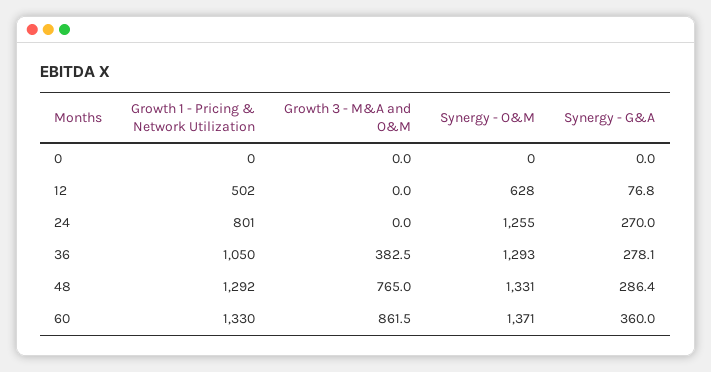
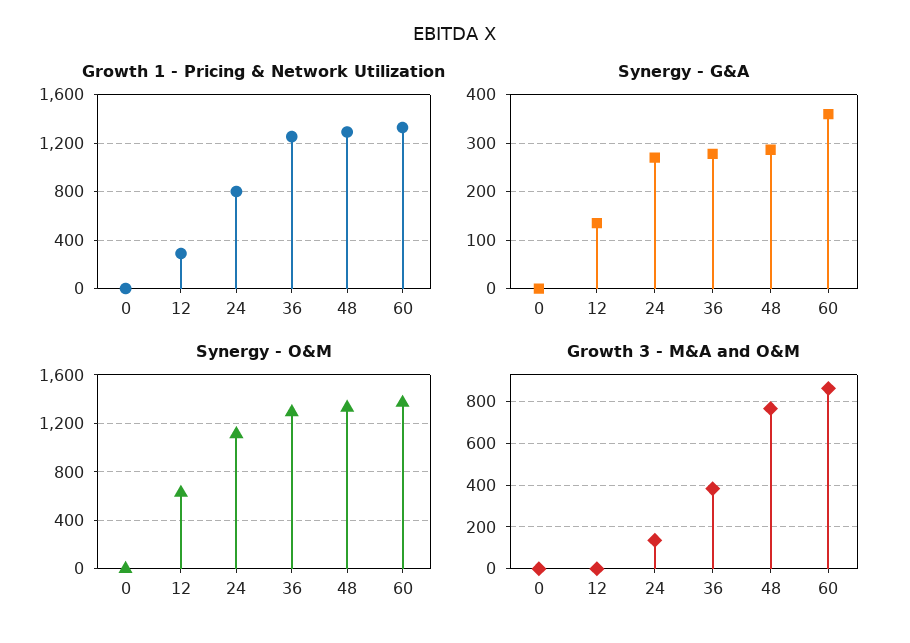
  {
    "Growth 1 - Pricing & Network Utilization": {
      "0": 0,
-     "12": 502,
+     "12": 300,
      "24": 801,
-     "36": 1050,
+     "36": 1250,
      "48": 1292,
      "60": 1330
    },
    "Growth 3 - M&A and O&M": {
      "0": 0,
      "12": 0,
-     "24": 0,
+     "24": 150,
      "36": 382.5,
      "48": 765,
      "60": 861.5
    },
    "Synergy - O&M": {
      "0": 0,
      "12": 628,
-     "24": 1255,
+     "24": 1100,
      "36": 1293,
      "48": 1331,
      "60": 1371
    },
    "Synergy - G&A": {
      "0": 0,
-     "12": 76.8,
+     "12": 140,
      "24": 270,
      "36": 278.1,
      "48": 286.4,
      "60": 360
    }
  }

